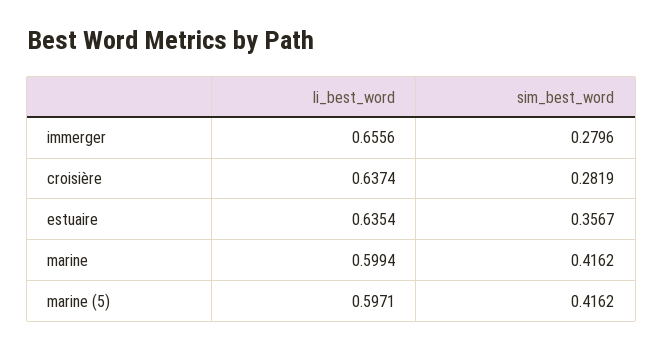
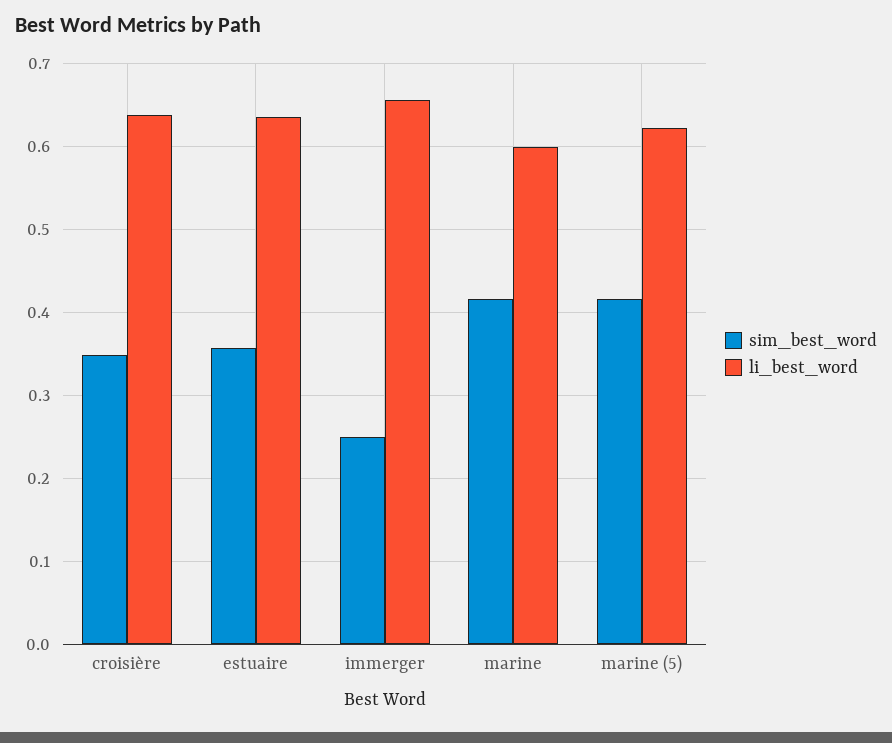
  {
    "li_best_word": {
      "immerger": 0.6556,
      "croisière": 0.6374,
      "estuaire": 0.6354,
      "marine": 0.5994,
-     "marine (5)": 0.5971
+     "marine (5)": 0.62
    },
    "sim_best_word": {
-     "immerger": 0.2796,
+     "immerger": 0.25,
-     "croisière": 0.2819,
+     "croisière": 0.35,
      "estuaire": 0.3567,
      "marine": 0.4162,
      "marine (5)": 0.4162
    }
  }

